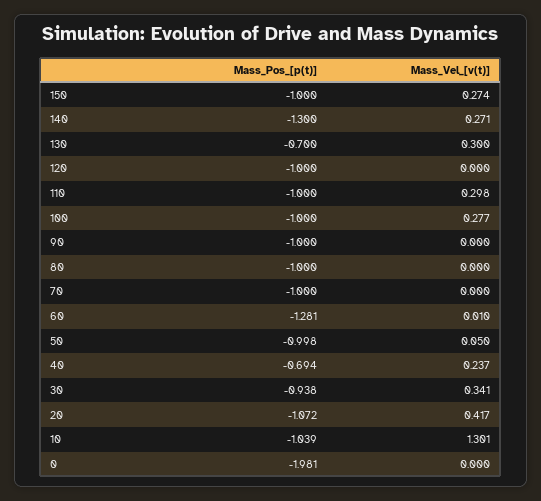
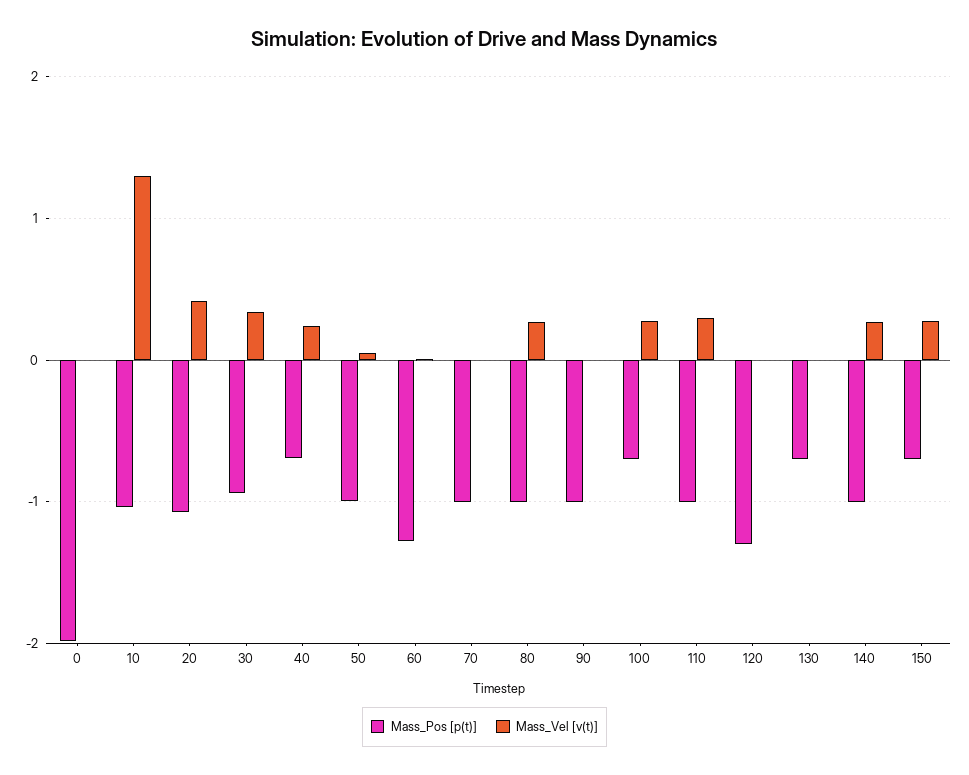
  {
    "Mass_Pos_[p(t)]": {
-     "150": -1,
+     "150": -0.7,
-     "140": -1.3,
+     "140": -1,
      "130": -0.7,
-     "120": -1,
+     "120": -1.3,
      "110": -1,
-     "100": -1,
+     "100": -0.7,
      "90": -1,
      "80": -1,
      "70": -1,
      "60": -1.281,
      "50": -0.998,
      "40": -0.694,
      "30": -0.938,
      "20": -1.072,
      "10": -1.039,
      "0": -1.981
    },
    "Mass_Vel_[v(t)]": {
      "150": 0.274,
      "140": 0.271,
-     "130": 0.3,
+     "130": 0,
      "120": 0,
      "110": 0.298,
      "100": 0.277,
      "90": 0,
-     "80": 0,
+     "80": 0.3,
      "70": 0,
      "60": 0.01,
      "50": 0.05,
      "40": 0.237,
      "30": 0.341,
      "20": 0.417,
      "10": 1.301,
      "0": 0
    }
  }

